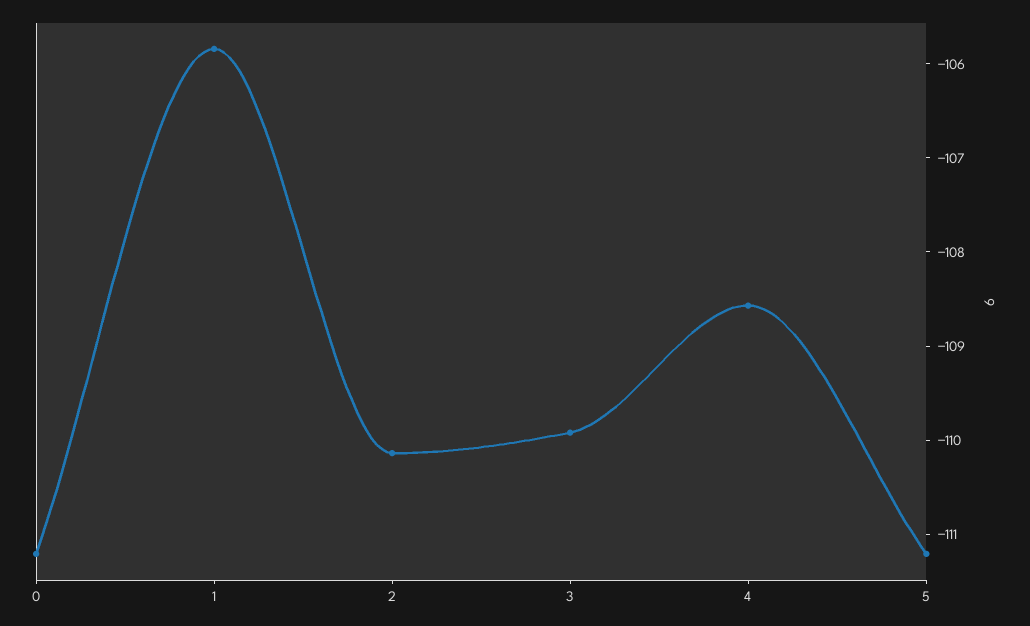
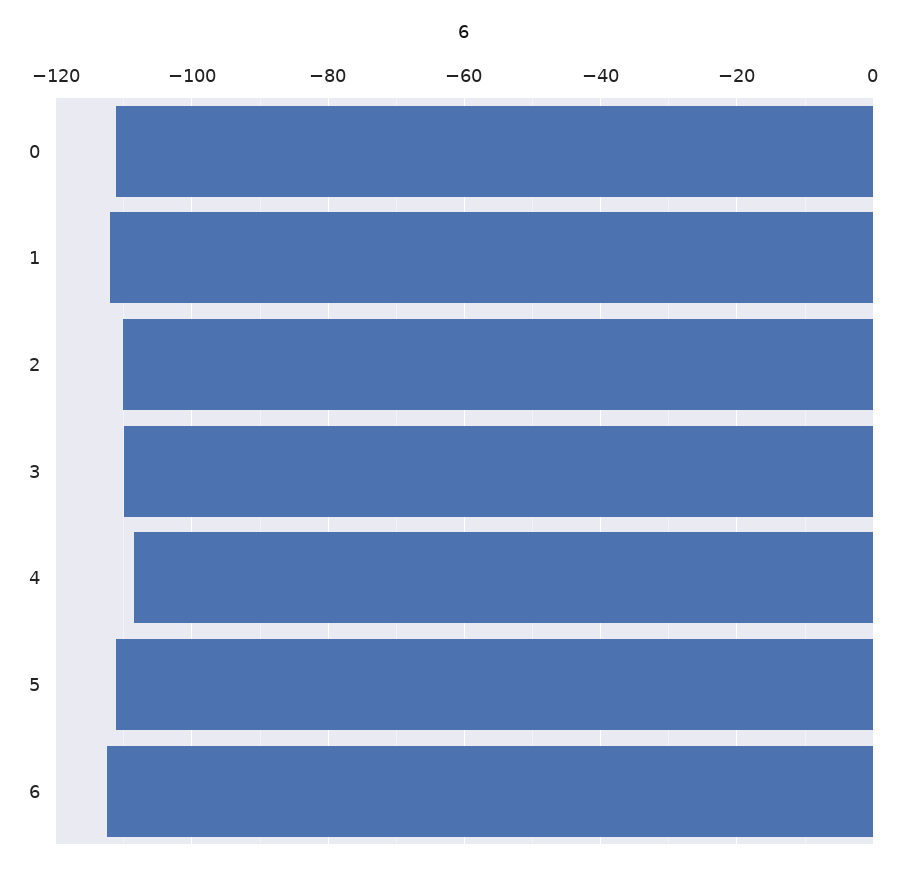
  {
    "0": -111.2,
-   "1": -105.8,
+   "1": -112,
    "2": -110.2,
    "3": -110,
    "4": -108.6,
-   "5": -111.2
+   "5": -111.2,
+   "6": -112
  }

